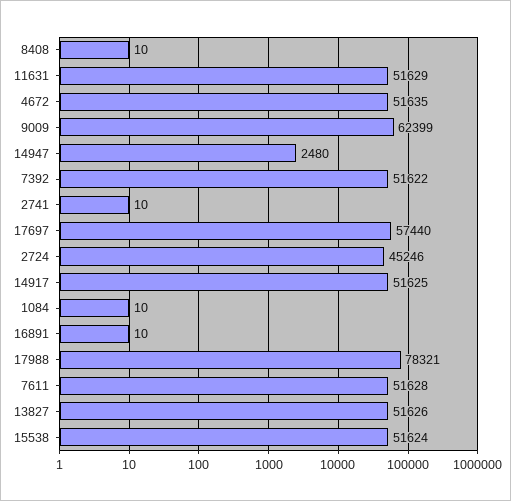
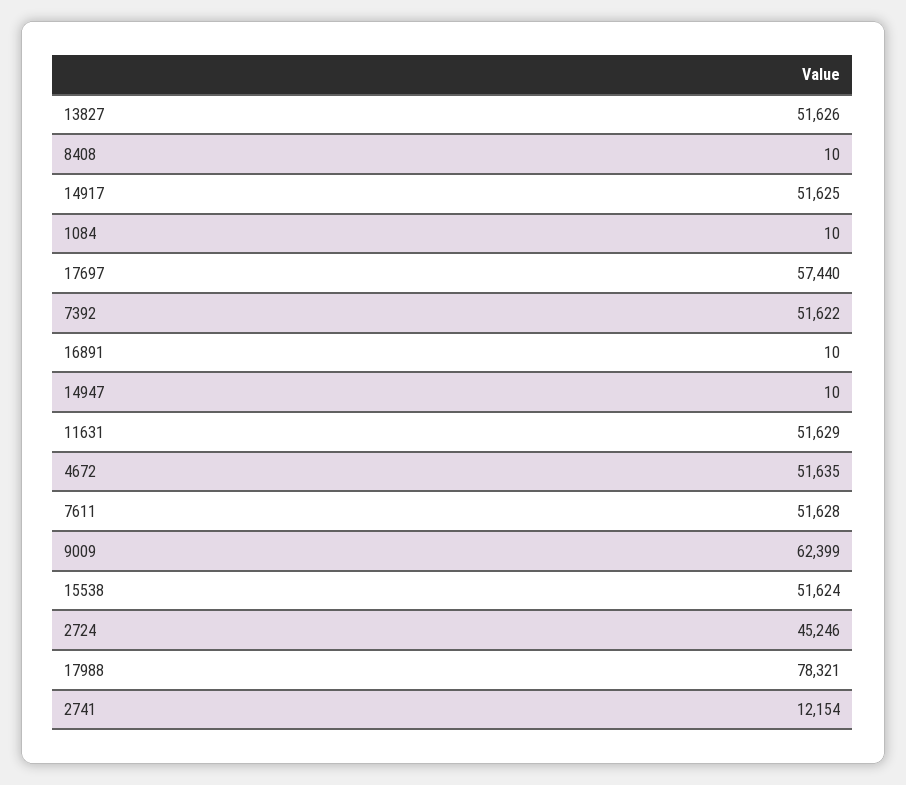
  {
    "8408": 10,
    "11631": 51629,
    "4672": 51635,
    "9009": 62399,
-   "14947": 2480,
+   "14947": 10,
    "7392": 51622,
-   "2741": 10,
+   "2741": 12154,
    "17697": 57440,
    "2724": 45246,
    "14917": 51625,
    "1084": 10,
    "16891": 10,
    "17988": 78321,
    "7611": 51628,
    "13827": 51626,
    "15538": 51624
  }

